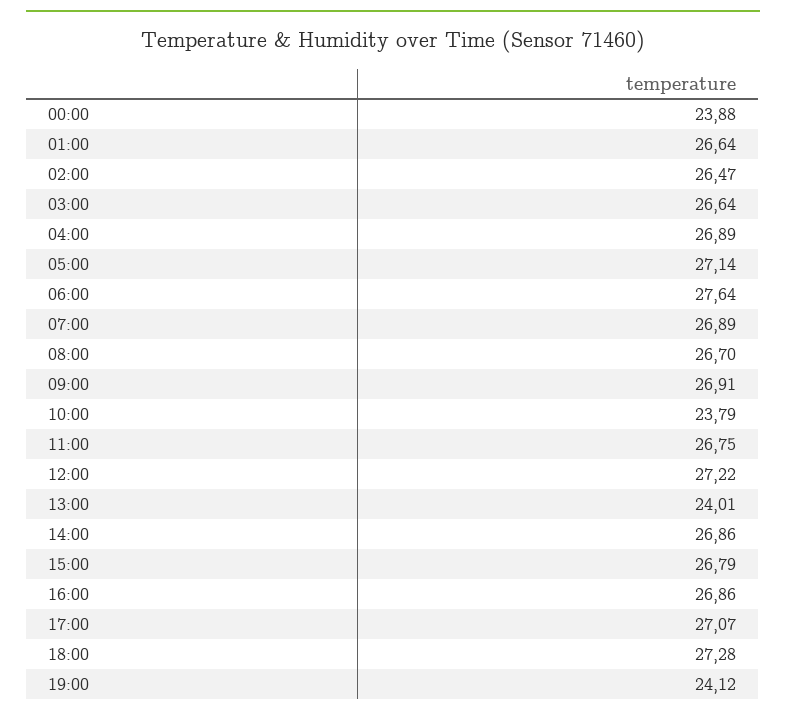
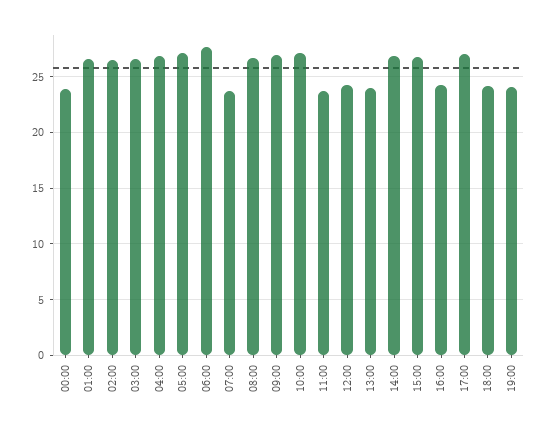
  {
    "00:00": 23.88,
    "01:00": 26.64,
    "02:00": 26.47,
    "03:00": 26.64,
    "04:00": 26.89,
    "05:00": 27.14,
    "06:00": 27.64,
-   "07:00": 26.89,
+   "07:00": 24,
    "08:00": 26.7,
    "09:00": 26.91,
-   "10:00": 23.79,
+   "10:00": 27,
-   "11:00": 26.75,
+   "11:00": 24,
-   "12:00": 27.22,
+   "12:00": 24,
    "13:00": 24.01,
    "14:00": 26.86,
    "15:00": 26.79,
-   "16:00": 26.86,
+   "16:00": 24,
    "17:00": 27.07,
-   "18:00": 27.28,
+   "18:00": 24,
    "19:00": 24.12
  }

